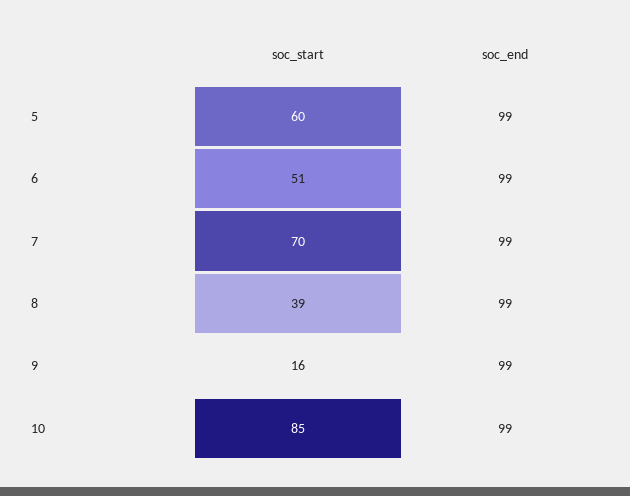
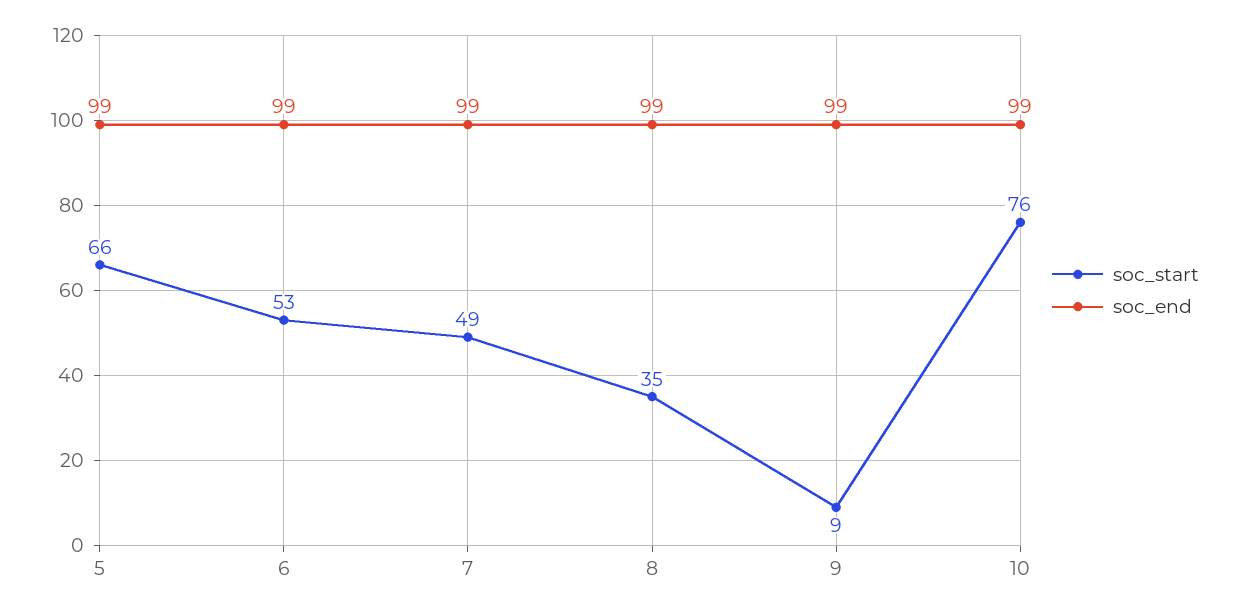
  {
    "soc_start": {
-     "5": 60,
+     "5": 66,
-     "6": 51,
+     "6": 53,
-     "7": 70,
+     "7": 49,
-     "8": 39,
+     "8": 35,
-     "9": 16,
+     "9": 9,
-     "10": 85
+     "10": 76
    },
    "soc_end": {
      "5": 99,
      "6": 99,
      "7": 99,
      "8": 99,
      "9": 99,
      "10": 99
    }
  }

